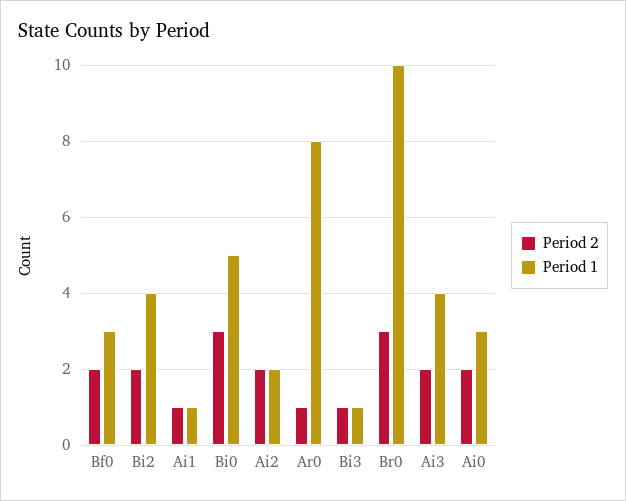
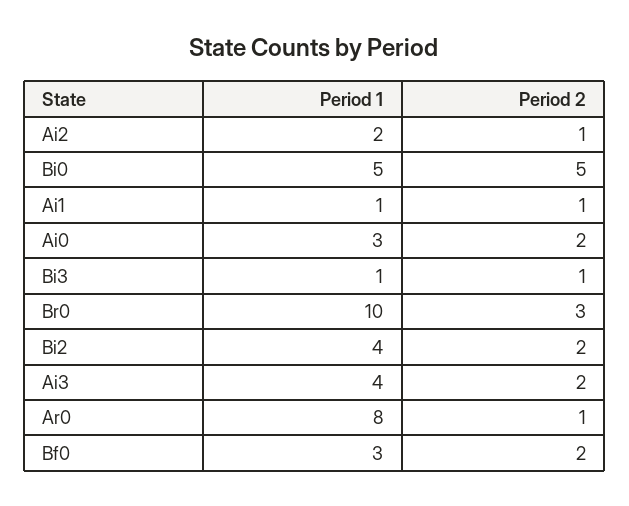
  {
    "Period 2": {
      "Bf0": 2,
      "Bi2": 2,
      "Ai1": 1,
-     "Bi0": 3,
+     "Bi0": 5,
-     "Ai2": 2,
+     "Ai2": 1,
      "Ar0": 1,
      "Bi3": 1,
      "Br0": 3,
      "Ai3": 2,
      "Ai0": 2
    },
    "Period 1": {
      "Bf0": 3,
      "Bi2": 4,
      "Ai1": 1,
      "Bi0": 5,
      "Ai2": 2,
      "Ar0": 8,
      "Bi3": 1,
      "Br0": 10,
      "Ai3": 4,
      "Ai0": 3
    }
  }

